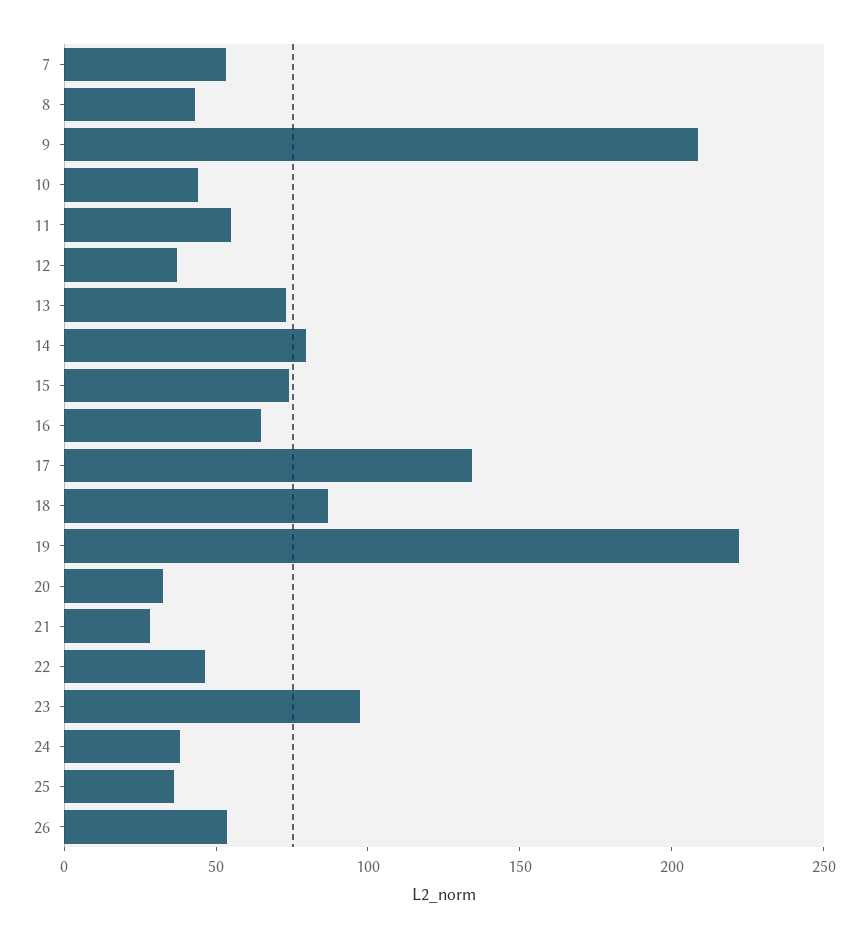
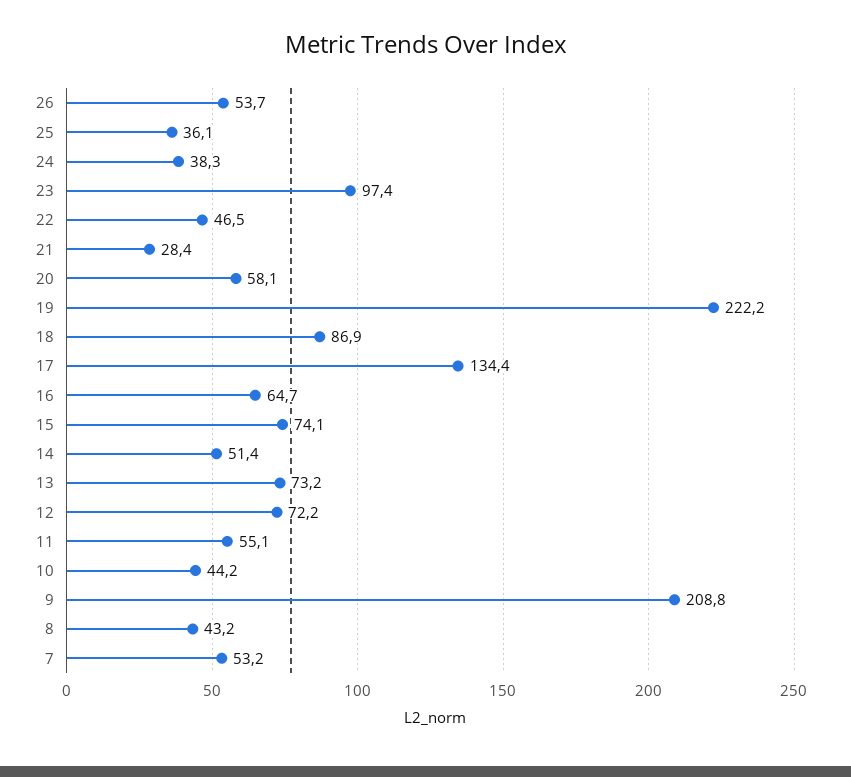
  {
    "7": 53.2,
    "8": 43.2,
    "9": 208.8,
    "10": 44.2,
    "11": 55.1,
-   "12": 40,
+   "12": 72.2,
    "13": 73.2,
-   "14": 80,
+   "14": 51.4,
    "15": 74.1,
    "16": 64.7,
    "17": 134.4,
    "18": 86.9,
    "19": 222.2,
-   "20": 30,
+   "20": 58.1,
    "21": 28.4,
    "22": 46.5,
    "23": 97.4,
    "24": 38.3,
    "25": 36.1,
    "26": 53.7
  }

